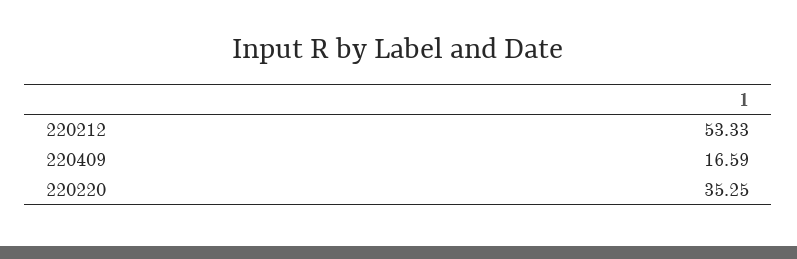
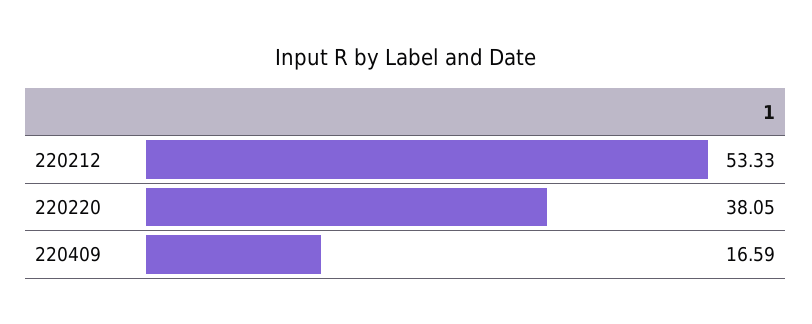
  {
    "220212": 53.33,
    "220409": 16.59,
-   "220220": 35.25
+   "220220": 38.05
  }

